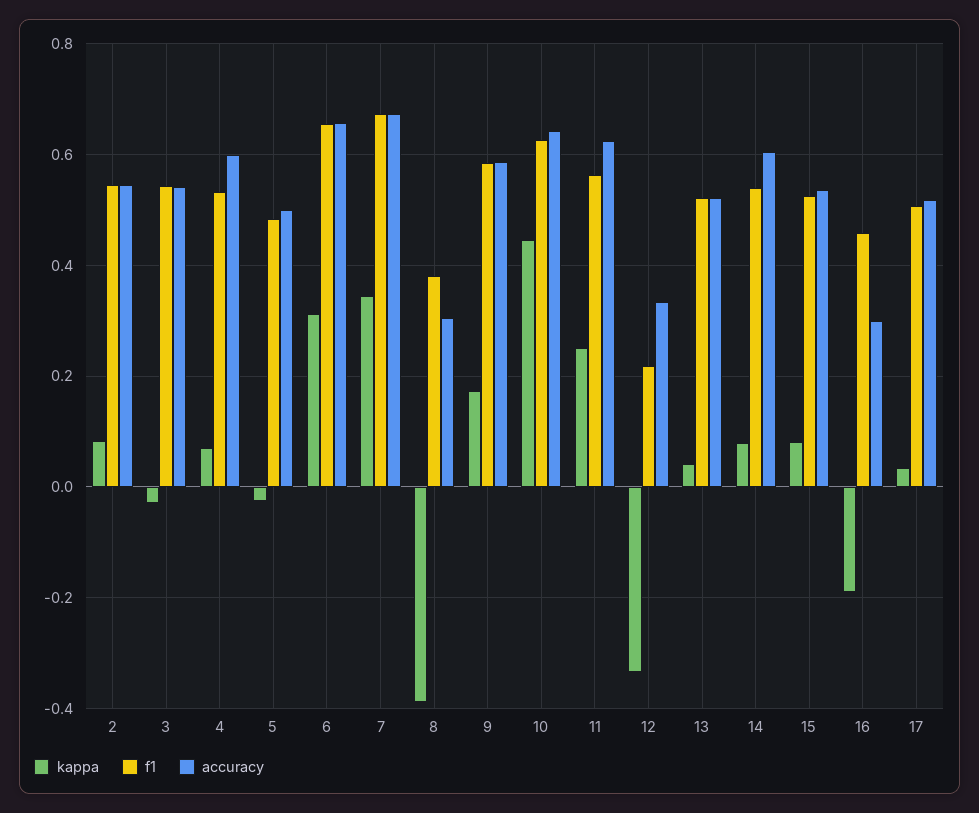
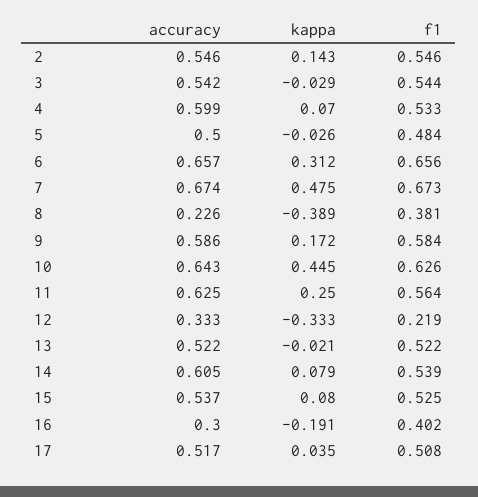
  {
    "kappa": {
-     "2": 0.08,
+     "2": 0.143,
      "3": -0.029,
      "4": 0.07,
      "5": -0.026,
      "6": 0.312,
-     "7": 0.34,
+     "7": 0.475,
      "8": -0.389,
      "9": 0.172,
      "10": 0.445,
      "11": 0.25,
      "12": -0.333,
-     "13": 0.04,
+     "13": -0.021,
      "14": 0.079,
      "15": 0.08,
      "16": -0.191,
      "17": 0.035
    },
    "f1": {
      "2": 0.546,
      "3": 0.544,
      "4": 0.533,
      "5": 0.484,
      "6": 0.656,
      "7": 0.673,
      "8": 0.381,
      "9": 0.584,
      "10": 0.626,
      "11": 0.564,
      "12": 0.219,
      "13": 0.522,
      "14": 0.539,
      "15": 0.525,
-     "16": 0.46,
+     "16": 0.402,
      "17": 0.508
    },
    "accuracy": {
      "2": 0.546,
      "3": 0.542,
      "4": 0.599,
      "5": 0.5,
      "6": 0.657,
      "7": 0.674,
-     "8": 0.3,
+     "8": 0.226,
      "9": 0.586,
      "10": 0.643,
      "11": 0.625,
      "12": 0.333,
      "13": 0.522,
      "14": 0.605,
      "15": 0.537,
      "16": 0.3,
      "17": 0.517
    }
  }

